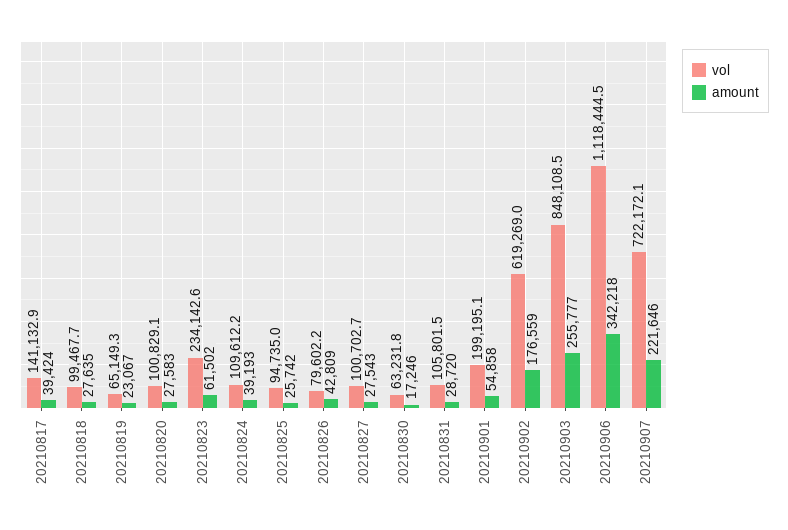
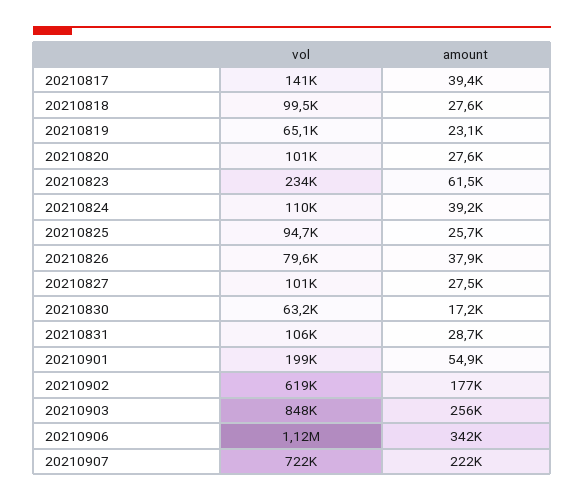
  {
    "vol": {
      "20210817": 141132.9,
      "20210818": 99467.7,
      "20210819": 65149.3,
      "20210820": 100829.1,
      "20210823": 234142.6,
      "20210824": 109612.2,
      "20210825": 94735,
      "20210826": 79602.2,
      "20210827": 100702.7,
      "20210830": 63231.8,
      "20210831": 105801.5,
      "20210901": 199195.1,
      "20210902": 619269,
      "20210903": 848108.5,
      "20210906": 1118444.5,
      "20210907": 722172.1
    },
    "amount": {
      "20210817": 39424,
      "20210818": 27635,
      "20210819": 23067,
      "20210820": 27583,
      "20210823": 61502,
      "20210824": 39193,
      "20210825": 25742,
-     "20210826": 42809,
+     "20210826": 37900,
      "20210827": 27543,
      "20210830": 17246,
      "20210831": 28720,
      "20210901": 54858,
      "20210902": 176559,
      "20210903": 255777,
      "20210906": 342218,
      "20210907": 221646
    }
  }

